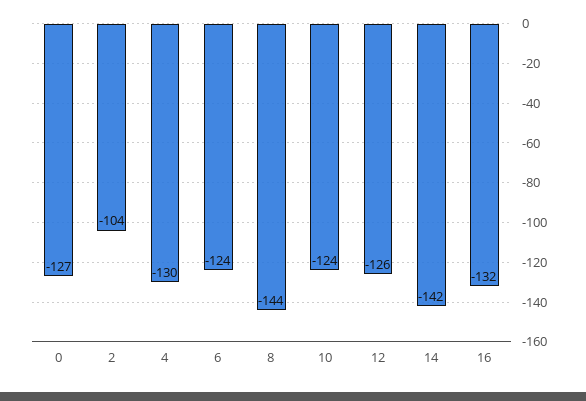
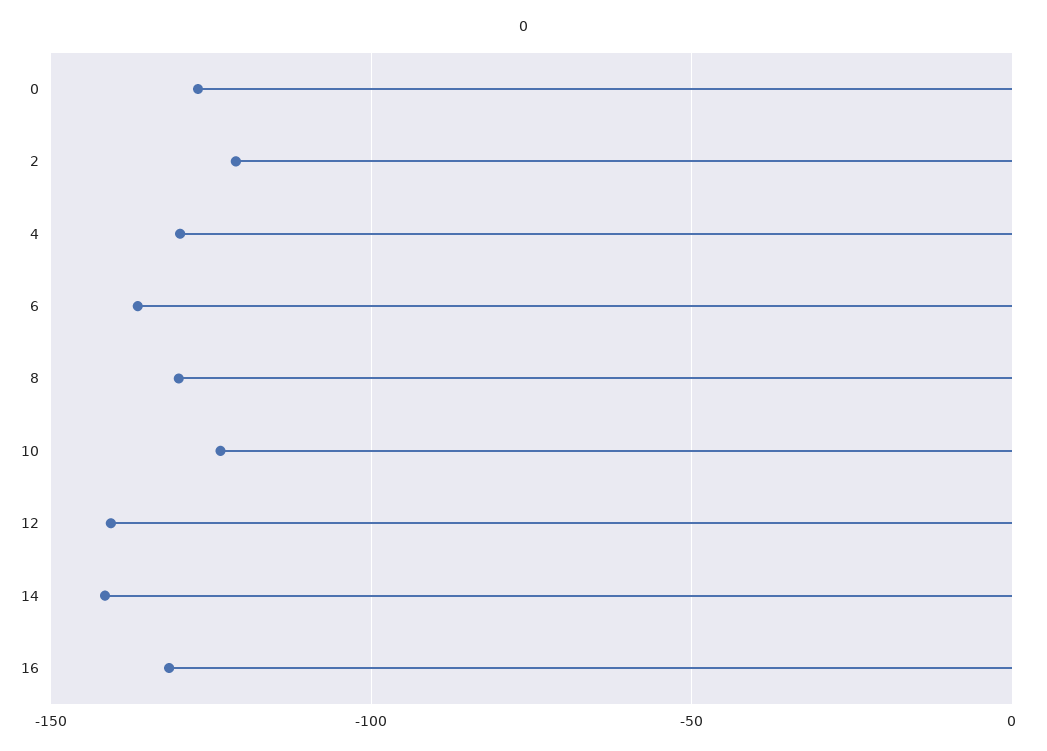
  {
    "0": -127,
-   "2": -104,
+   "2": -120,
    "4": -130,
-   "6": -124,
+   "6": -135,
-   "8": -144,
+   "8": -130,
    "10": -124,
-   "12": -126,
+   "12": -140,
    "14": -142,
    "16": -132
  }

